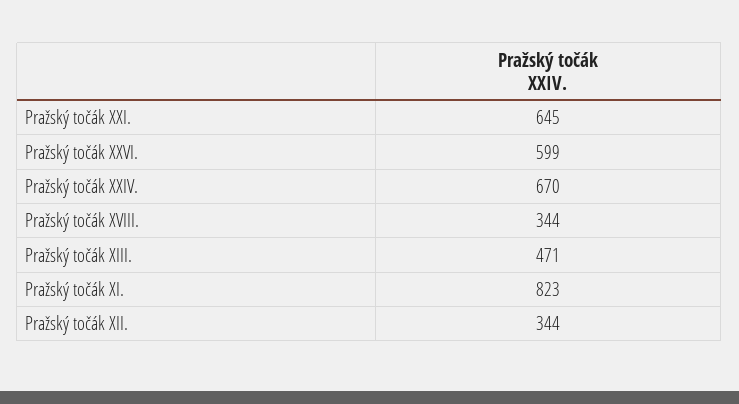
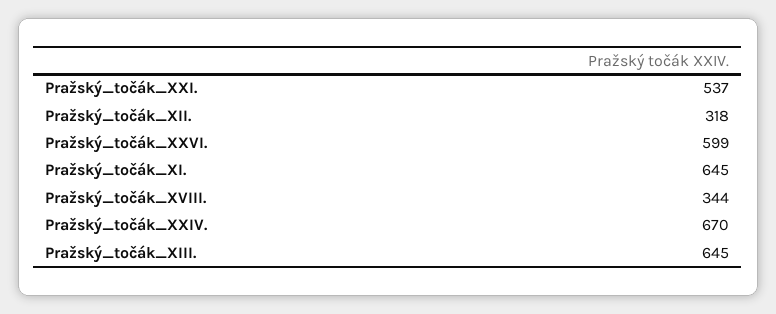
  {
-   "Pražský točák XXI.": 645,
+   "Pražský točák XXI.": 537,
    "Pražský točák XXVI.": 599,
    "Pražský točák XXIV.": 670,
    "Pražský točák XVIII.": 344,
-   "Pražský točák XIII.": 471,
+   "Pražský točák XIII.": 645,
-   "Pražský točák XI.": 823,
+   "Pražský točák XI.": 645,
-   "Pražský točák XII.": 344
+   "Pražský točák XII.": 318
  }

